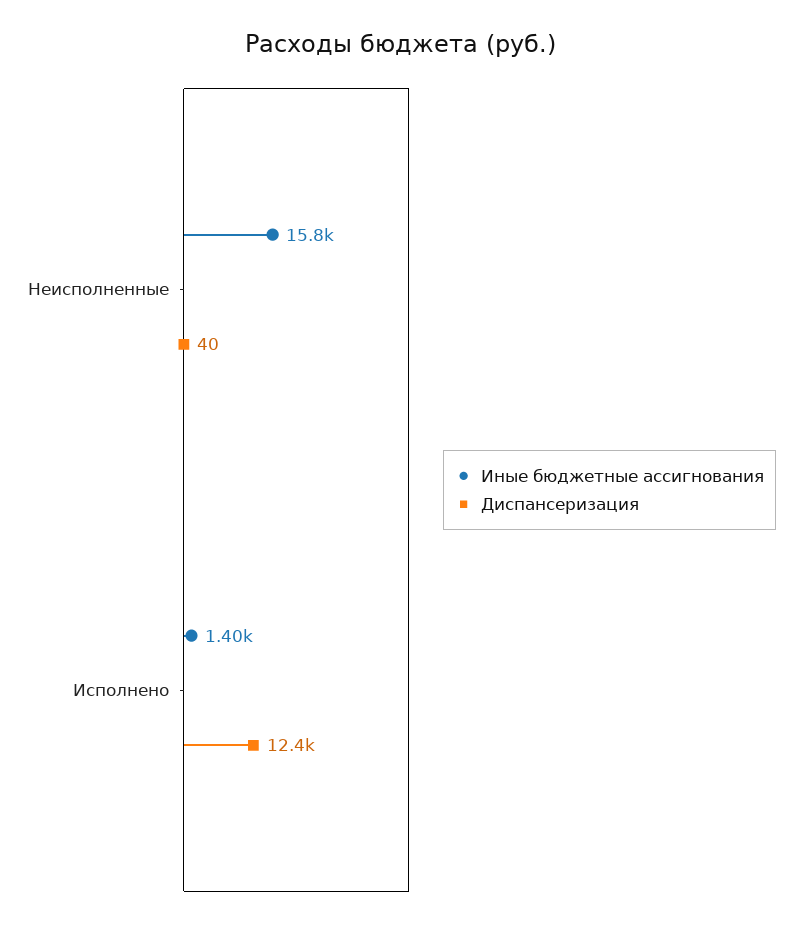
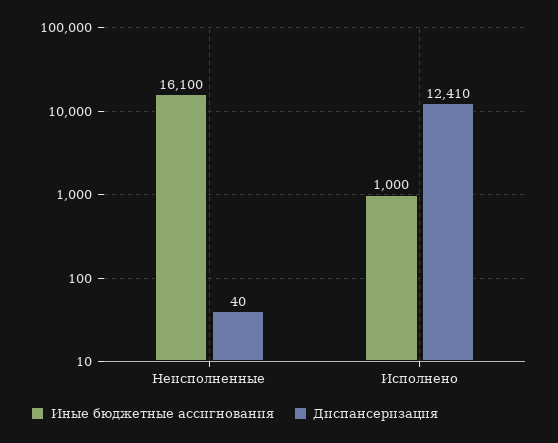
  {
    "Иные бюджетные ассигнования": {
-     "Неисполненные": 15800,
+     "Неисполненные": 16100,
-     "Исполнено": 1400
+     "Исполнено": 1000
    },
    "Диспансеризация": {
      "Неисполненные": 40,
      "Исполнено": 12410
    }
  }

